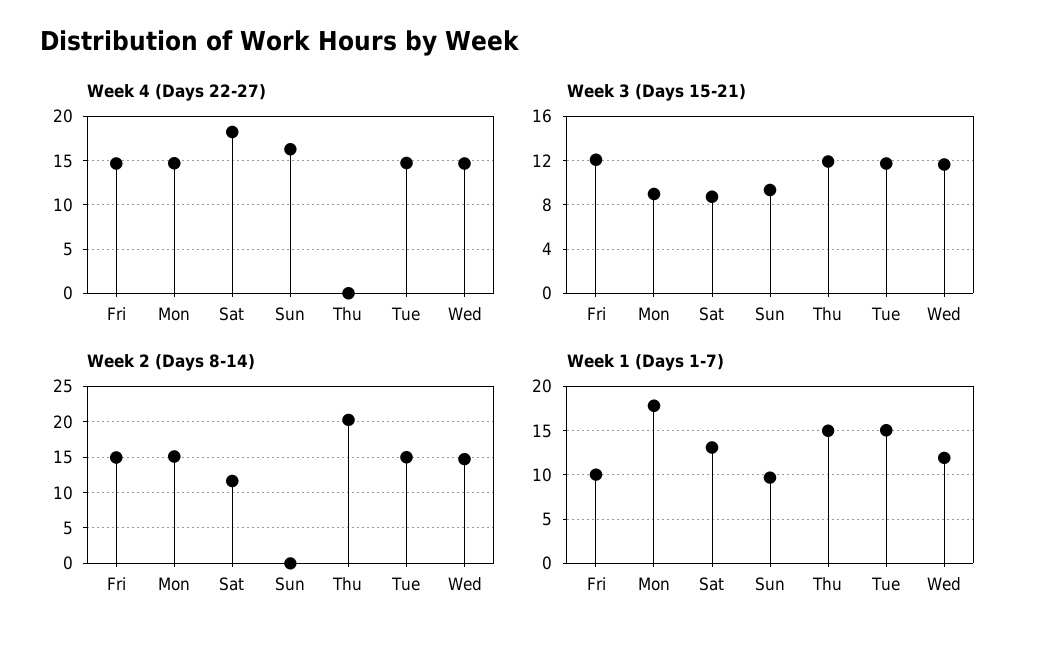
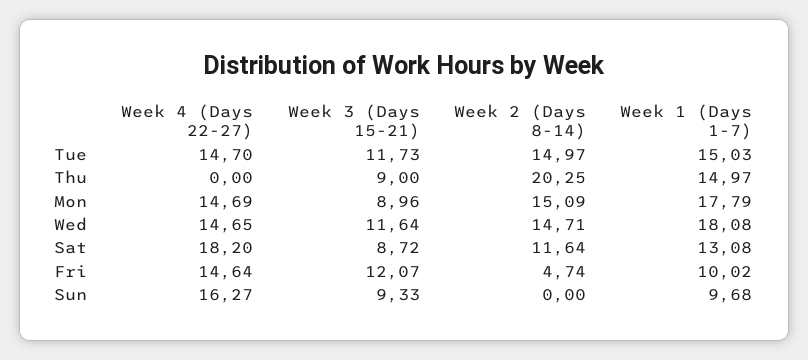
  {
    "Week 4 (Days 22-27)": {
      "Fri": 14.64,
      "Mon": 14.69,
      "Sat": 18.2,
      "Sun": 16.27,
      "Thu": 0,
      "Tue": 14.7,
      "Wed": 14.65
    },
    "Week 3 (Days 15-21)": {
      "Fri": 12.07,
      "Mon": 8.96,
      "Sat": 8.72,
      "Sun": 9.33,
-     "Thu": 12,
+     "Thu": 9,
      "Tue": 11.73,
      "Wed": 11.64
    },
    "Week 2 (Days 8-14)": {
-     "Fri": 15,
+     "Fri": 4.74,
      "Mon": 15.09,
      "Sat": 11.64,
      "Sun": 0,
      "Thu": 20.25,
      "Tue": 14.97,
      "Wed": 14.71
    },
    "Week 1 (Days 1-7)": {
      "Fri": 10.02,
      "Mon": 17.79,
      "Sat": 13.08,
      "Sun": 9.68,
      "Thu": 14.97,
      "Tue": 15.03,
-     "Wed": 12
+     "Wed": 18.08
    }
  }

